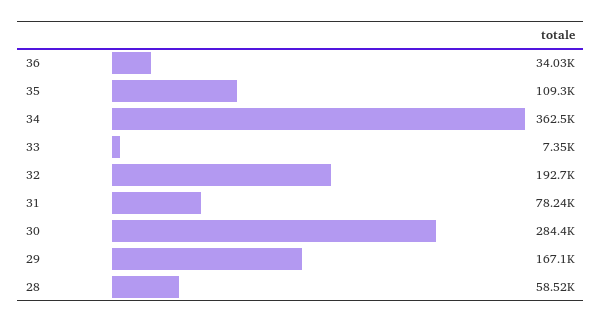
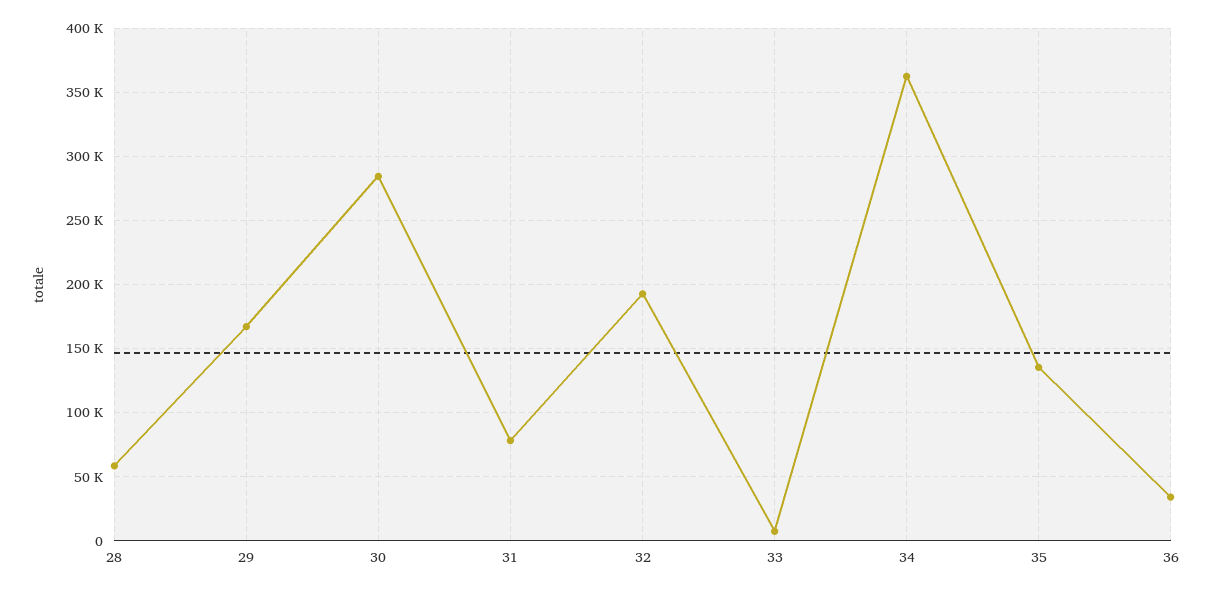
  {
    "36": 34030,
-   "35": 109300,
+   "35": 135000,
    "34": 362500,
    "33": 7350,
    "32": 192700,
    "31": 78240,
    "30": 284400,
    "29": 167100,
    "28": 58520
  }

